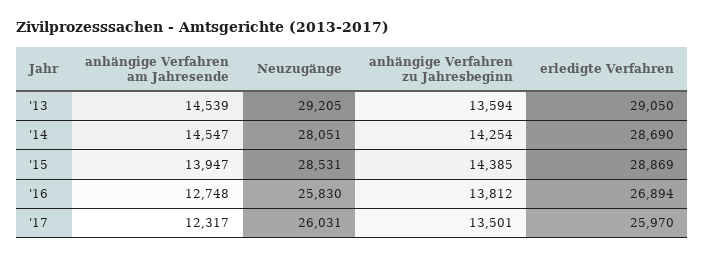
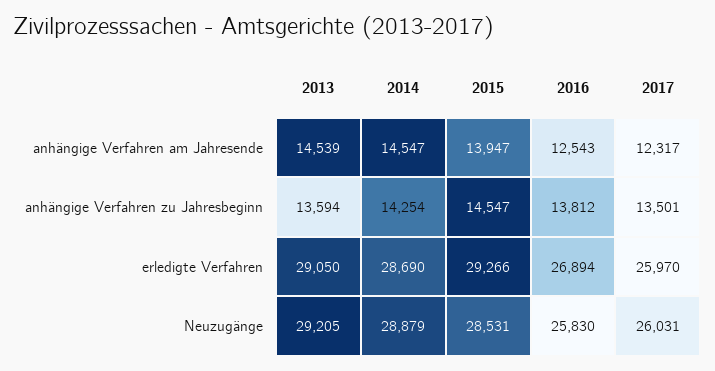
  {
    "anhängige Verfahren am Jahresende": {
      "'13": 14539,
      "'14": 14547,
      "'15": 13947,
-     "'16": 12748,
+     "'16": 12543,
      "'17": 12317
    },
    "Neuzugänge": {
      "'13": 29205,
-     "'14": 28051,
+     "'14": 28879,
      "'15": 28531,
      "'16": 25830,
      "'17": 26031
    },
    "anhängige Verfahren zu Jahresbeginn": {
      "'13": 13594,
      "'14": 14254,
-     "'15": 14385,
+     "'15": 14547,
      "'16": 13812,
      "'17": 13501
    },
    "erledigte Verfahren": {
      "'13": 29050,
      "'14": 28690,
-     "'15": 28869,
+     "'15": 29266,
      "'16": 26894,
      "'17": 25970
    }
  }

